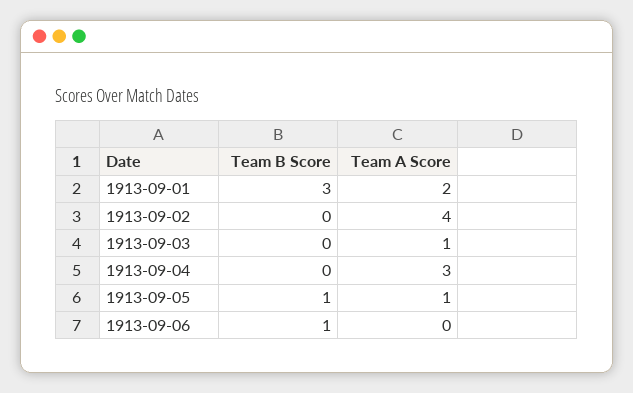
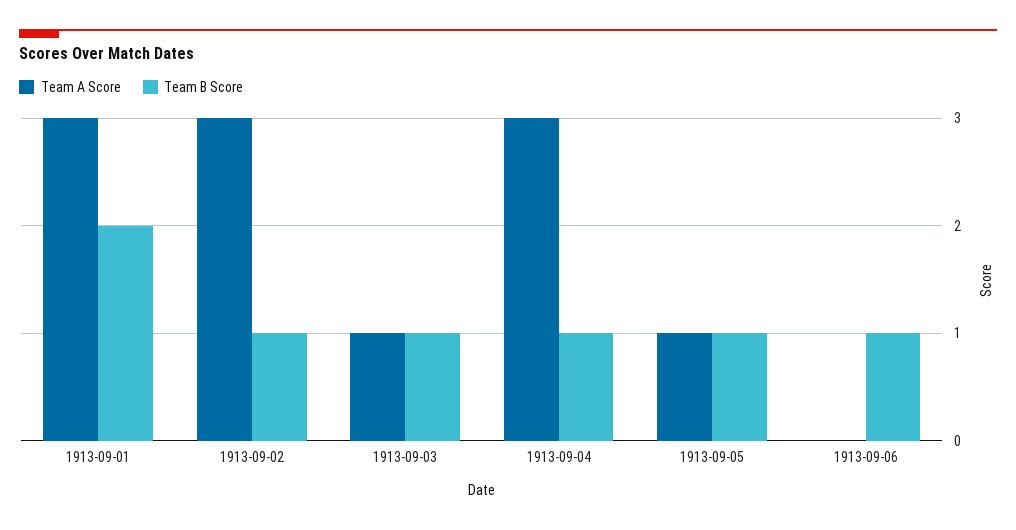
  {
    "Team B Score": {
-     "1913-09-01": 3,
+     "1913-09-01": 2,
-     "1913-09-02": 0,
+     "1913-09-02": 1,
-     "1913-09-03": 0,
+     "1913-09-03": 1,
-     "1913-09-04": 0,
+     "1913-09-04": 1,
      "1913-09-05": 1,
      "1913-09-06": 1
    },
    "Team A Score": {
-     "1913-09-01": 2,
+     "1913-09-01": 3,
-     "1913-09-02": 4,
+     "1913-09-02": 3,
      "1913-09-03": 1,
      "1913-09-04": 3,
      "1913-09-05": 1,
      "1913-09-06": 0
    }
  }

